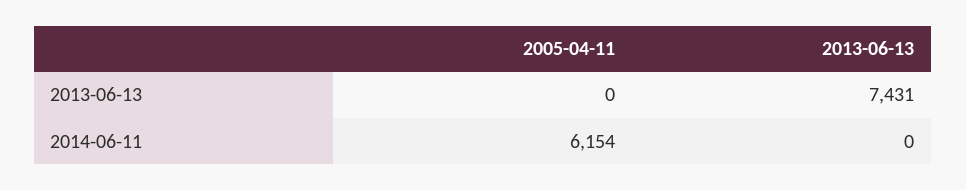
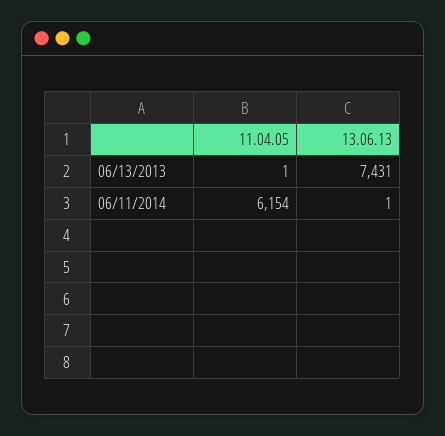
  {
    "2005-04-11": {
-     "2013-06-13": 0,
+     "2013-06-13": 1,
      "2014-06-11": 6154
    },
    "2013-06-13": {
      "2013-06-13": 7431,
-     "2014-06-11": 0
+     "2014-06-11": 1
    }
  }

